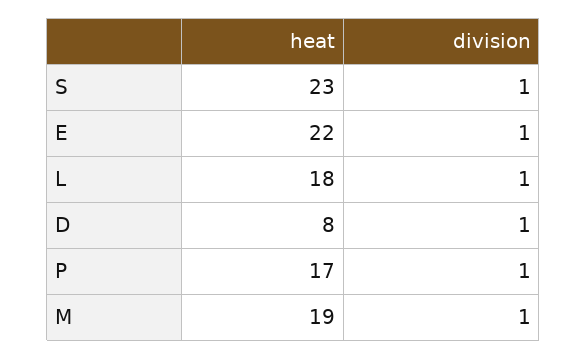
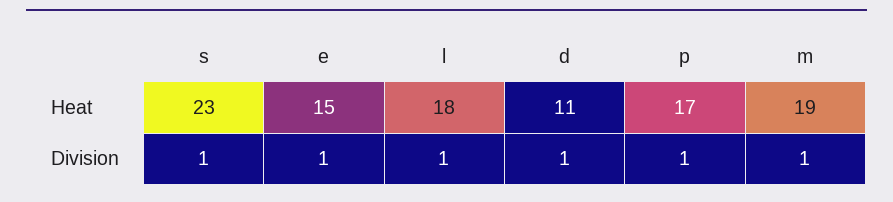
  {
    "heat": {
      "S": 23,
-     "E": 22,
+     "E": 15,
      "L": 18,
-     "D": 8,
+     "D": 11,
      "P": 17,
      "M": 19
    },
    "division": {
      "S": 1,
      "E": 1,
      "L": 1,
      "D": 1,
      "P": 1,
      "M": 1
    }
  }

